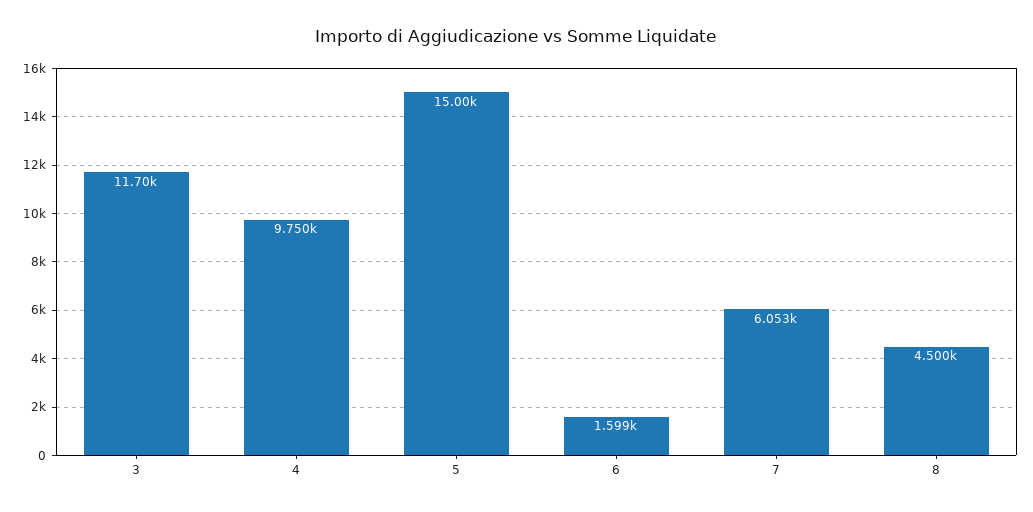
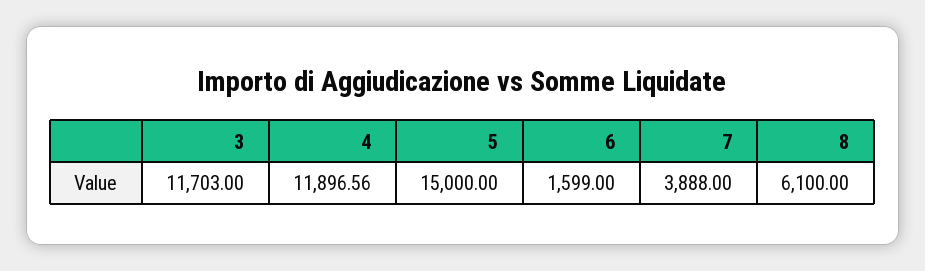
  {
    "3": 11703,
-   "4": 9750,
+   "4": 11896.56,
    "5": 15000,
    "6": 1599,
-   "7": 6053,
+   "7": 3888,
-   "8": 4500
+   "8": 6100
  }

